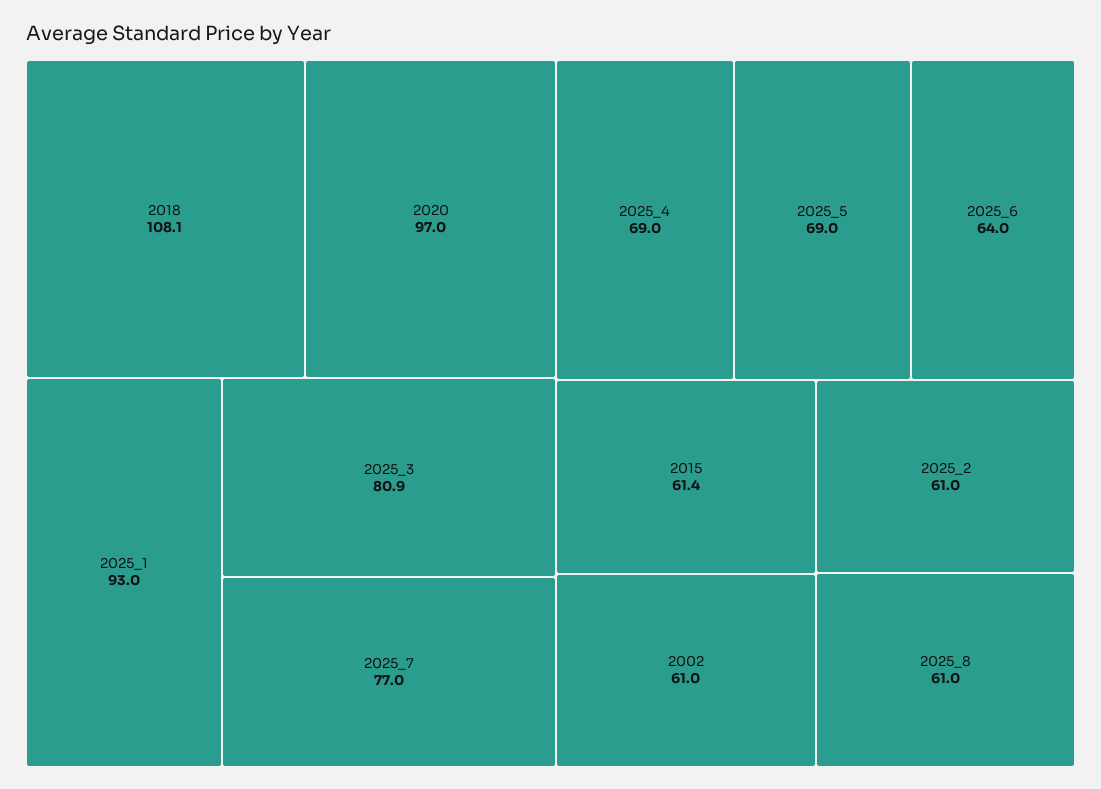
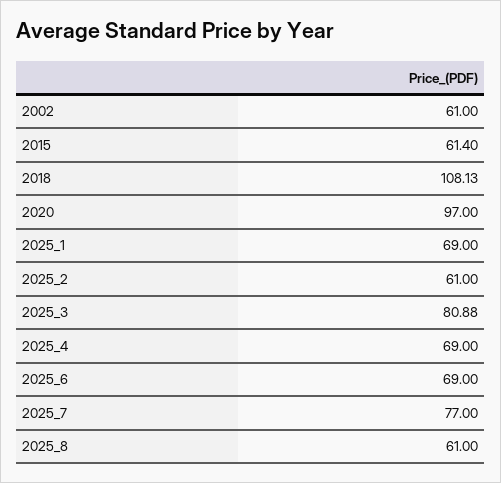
  {
    "2018": 108.13,
    "2020": 97,
-   "2025_1": 93,
+   "2025_1": 69,
    "2025_3": 80.88,
    "2025_7": 77,
    "2025_4": 69,
-   "2025_5": 69,
-   "2025_6": 64,
+   "2025_6": 69,
    "2015": 61.4,
    "2002": 61,
    "2025_2": 61,
    "2025_8": 61
  }

